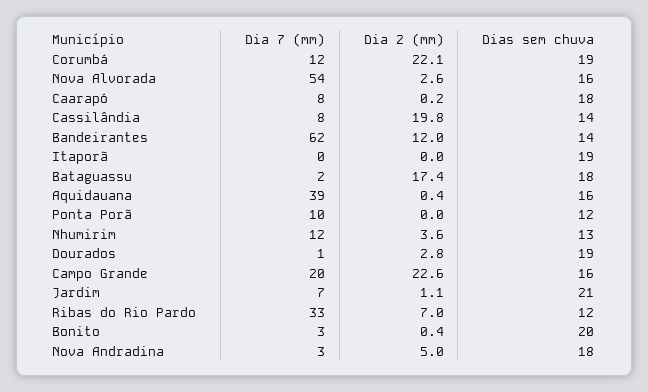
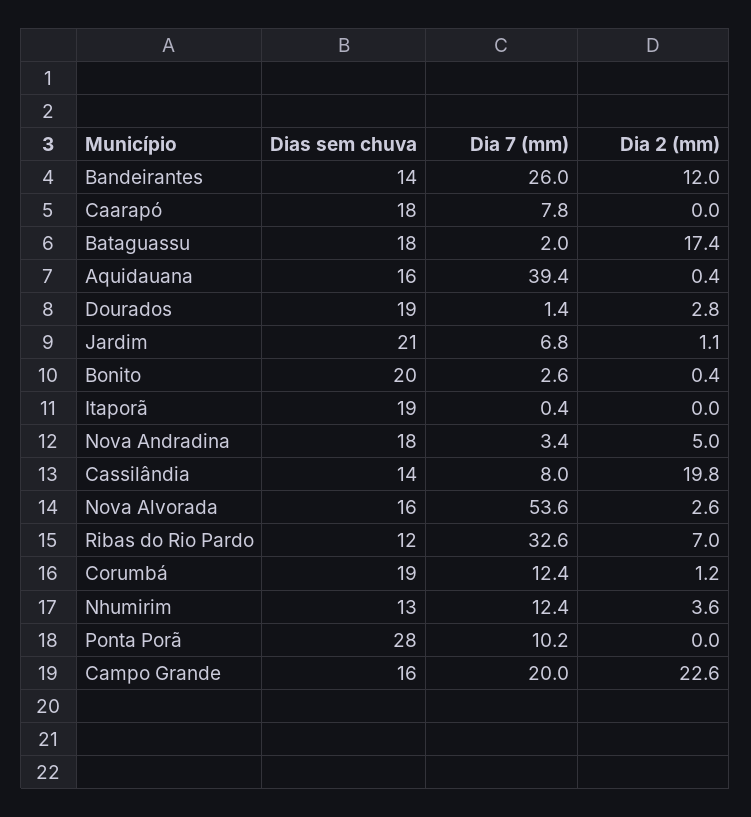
  {
    "Dia 7 (mm)": {
      "Corumbá": 12.4,
      "Nova Alvorada": 53.6,
      "Caarapó": 7.8,
      "Cassilândia": 8,
-     "Bandeirantes": 62,
+     "Bandeirantes": 26,
      "Itaporã": 0.4,
      "Bataguassu": 2,
      "Aquidauana": 39.4,
      "Ponta Porã": 10.2,
      "Nhumirim": 12.4,
      "Dourados": 1.4,
      "Campo Grande": 20,
      "Jardim": 6.8,
      "Ribas do Rio Pardo": 32.6,
      "Bonito": 2.6,
      "Nova Andradina": 3.4
    },
    "Dia 2 (mm)": {
-     "Corumbá": 22.1,
+     "Corumbá": 1.2,
      "Nova Alvorada": 2.6,
-     "Caarapó": 0.2,
+     "Caarapó": 0,
      "Cassilândia": 19.8,
      "Bandeirantes": 12,
      "Itaporã": 0,
      "Bataguassu": 17.4,
      "Aquidauana": 0.4,
      "Ponta Porã": 0,
      "Nhumirim": 3.6,
      "Dourados": 2.8,
      "Campo Grande": 22.6,
      "Jardim": 1.1,
      "Ribas do Rio Pardo": 7,
      "Bonito": 0.4,
      "Nova Andradina": 5
    },
    "Dias sem chuva": {
      "Corumbá": 19,
      "Nova Alvorada": 16,
      "Caarapó": 18,
      "Cassilândia": 14,
      "Bandeirantes": 14,
      "Itaporã": 19,
      "Bataguassu": 18,
      "Aquidauana": 16,
-     "Ponta Porã": 12,
+     "Ponta Porã": 28,
      "Nhumirim": 13,
      "Dourados": 19,
      "Campo Grande": 16,
      "Jardim": 21,
      "Ribas do Rio Pardo": 12,
      "Bonito": 20,
      "Nova Andradina": 18
    }
  }

